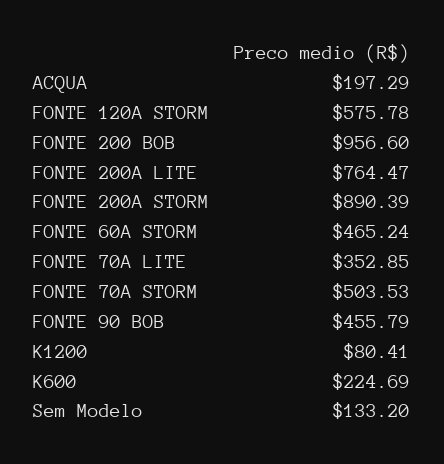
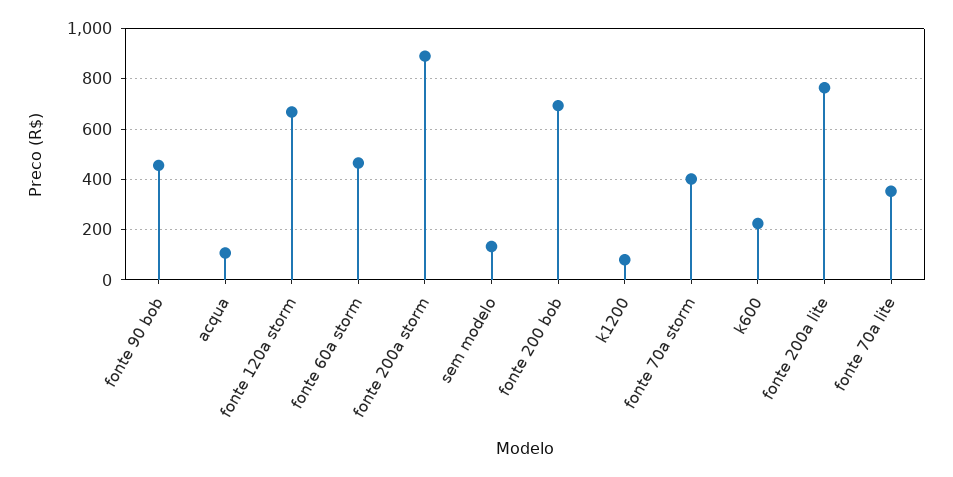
  {
-   "ACQUA": 197.29,
+   "ACQUA": 100,
-   "FONTE 120A STORM": 575.78,
+   "FONTE 120A STORM": 675,
-   "FONTE 200 BOB": 956.6,
+   "FONTE 200 BOB": 700,
    "FONTE 200A LITE": 764.47,
    "FONTE 200A STORM": 890.39,
    "FONTE 60A STORM": 465.24,
    "FONTE 70A LITE": 352.85,
-   "FONTE 70A STORM": 503.53,
+   "FONTE 70A STORM": 400,
    "FONTE 90 BOB": 455.79,
    "K1200": 80.41,
    "K600": 224.69,
    "Sem Modelo": 133.2
  }

